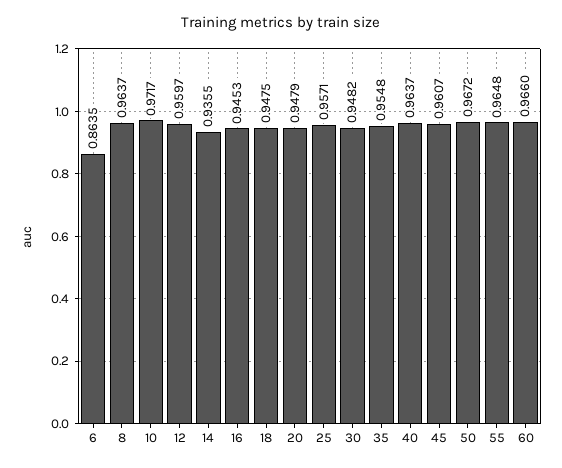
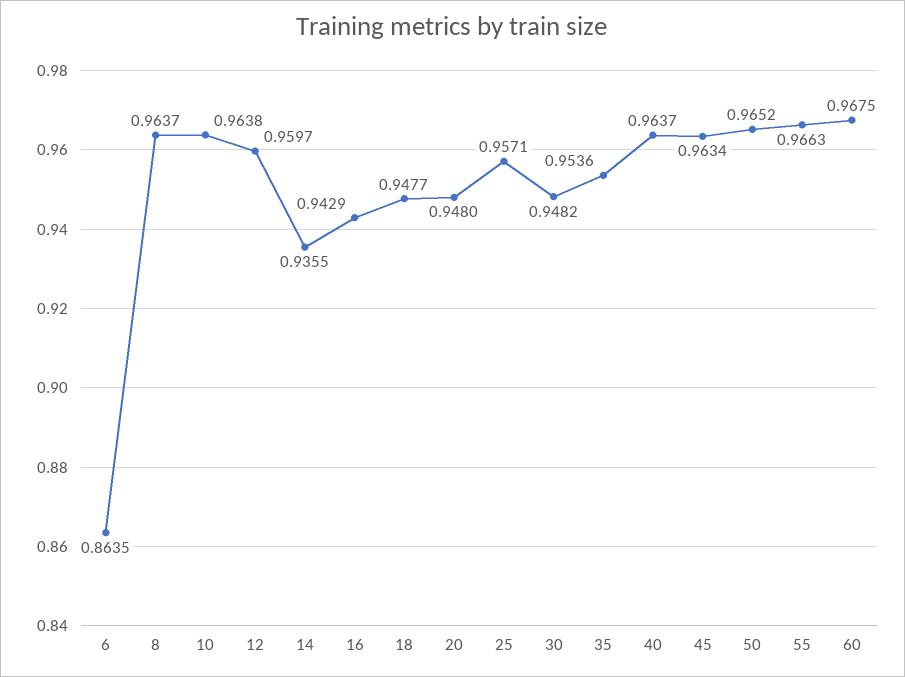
  {
    "6": 0.8635,
    "8": 0.9637,
-   "10": 0.9717,
+   "10": 0.9638,
    "12": 0.9597,
    "14": 0.9355,
-   "16": 0.9453,
+   "16": 0.9429,
-   "18": 0.9475,
+   "18": 0.9477,
-   "20": 0.9479,
+   "20": 0.948,
    "25": 0.9571,
    "30": 0.9482,
-   "35": 0.9548,
+   "35": 0.9536,
    "40": 0.9637,
-   "45": 0.9607,
+   "45": 0.9634,
-   "50": 0.9672,
+   "50": 0.9652,
-   "55": 0.9648,
+   "55": 0.9663,
-   "60": 0.966
+   "60": 0.9675
  }

